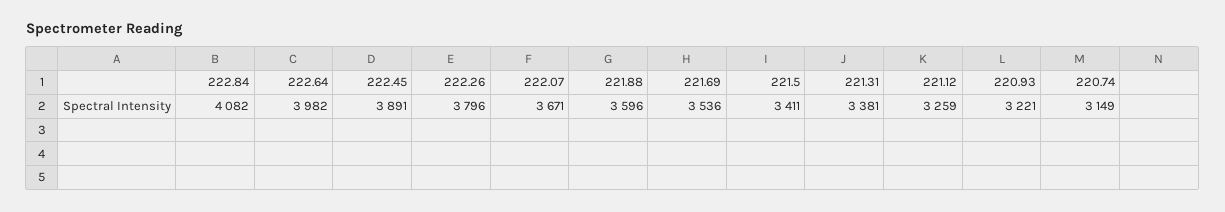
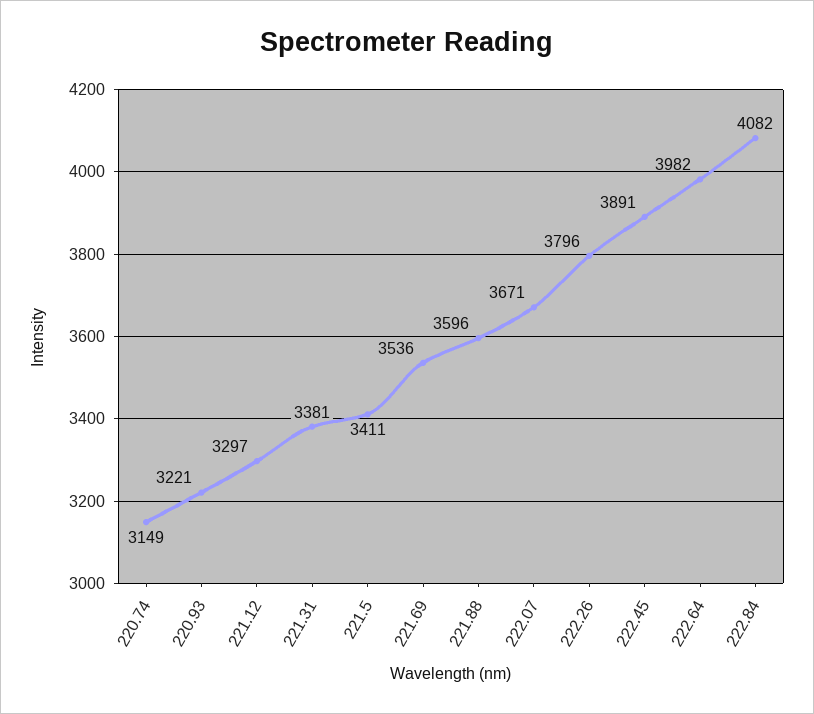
  {
    "222.84": 4082,
    "222.64": 3982,
    "222.45": 3891,
    "222.26": 3796,
    "222.07": 3671,
    "221.88": 3596,
    "221.69": 3536,
    "221.5": 3411,
    "221.31": 3381,
-   "221.12": 3259,
+   "221.12": 3297,
    "220.93": 3221,
    "220.74": 3149
  }

